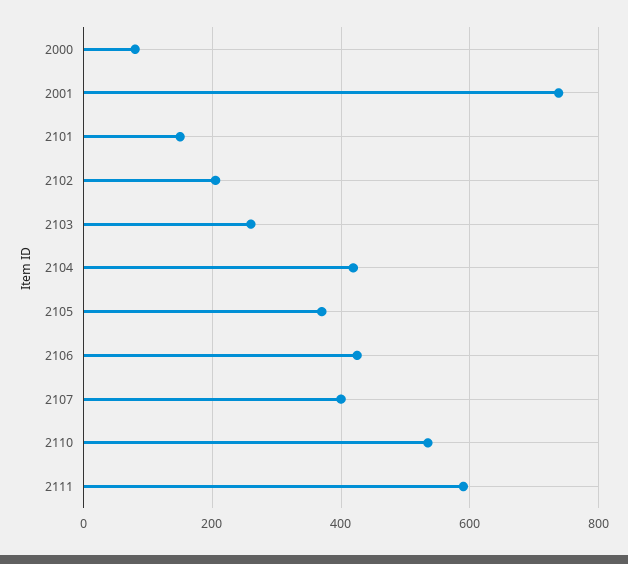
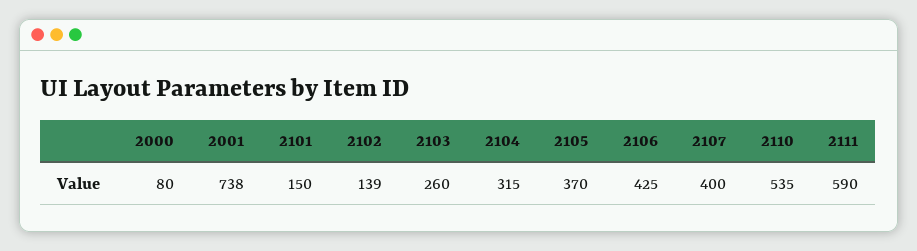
  {
    "2000": 80,
    "2001": 738,
    "2101": 150,
-   "2102": 200,
+   "2102": 139,
    "2103": 260,
-   "2104": 420,
+   "2104": 315,
    "2105": 370,
    "2106": 425,
    "2107": 400,
    "2110": 535,
    "2111": 590
  }

